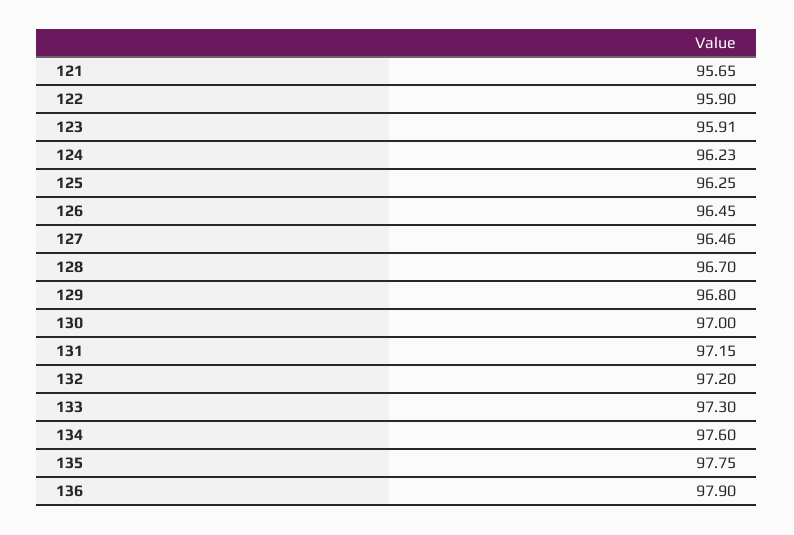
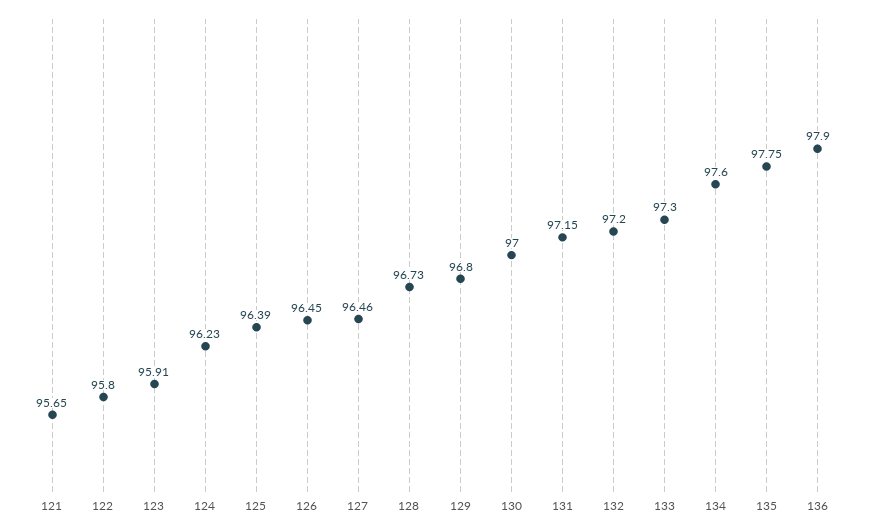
  {
    "121": 95.65,
-   "122": 95.9,
+   "122": 95.8,
    "123": 95.91,
    "124": 96.23,
-   "125": 96.25,
+   "125": 96.39,
    "126": 96.45,
    "127": 96.46,
-   "128": 96.7,
+   "128": 96.73,
    "129": 96.8,
    "130": 97,
    "131": 97.15,
    "132": 97.2,
    "133": 97.3,
    "134": 97.6,
    "135": 97.75,
    "136": 97.9
  }

